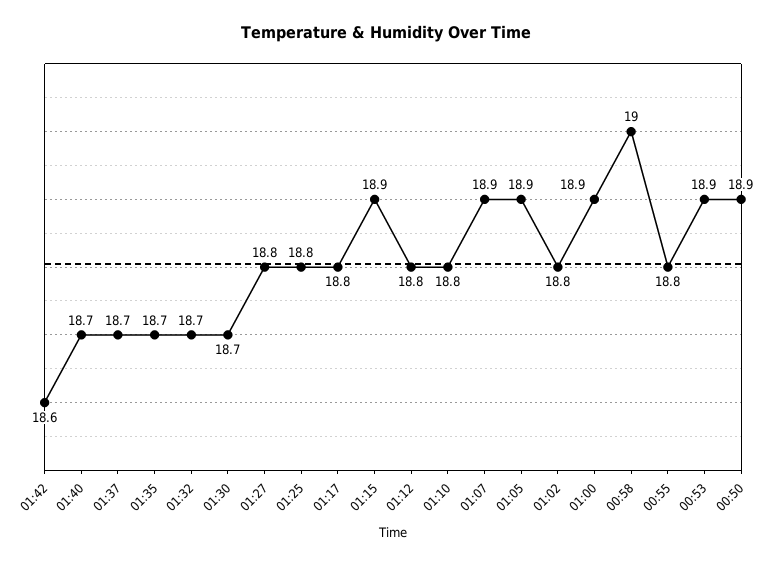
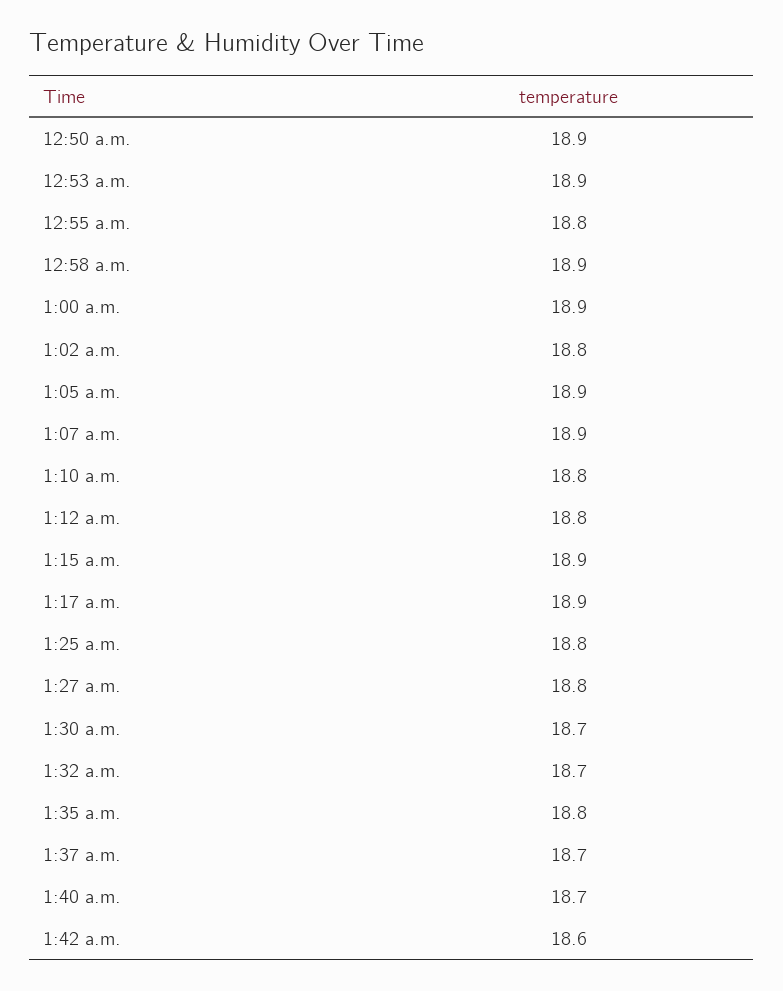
  {
    "01:42": 18.6,
    "01:40": 18.7,
    "01:37": 18.7,
-   "01:35": 18.7,
+   "01:35": 18.8,
    "01:32": 18.7,
    "01:30": 18.7,
    "01:27": 18.8,
    "01:25": 18.8,
-   "01:17": 18.8,
+   "01:17": 18.9,
    "01:15": 18.9,
    "01:12": 18.8,
    "01:10": 18.8,
    "01:07": 18.9,
    "01:05": 18.9,
    "01:02": 18.8,
    "01:00": 18.9,
-   "00:58": 19,
+   "00:58": 18.9,
    "00:55": 18.8,
    "00:53": 18.9,
    "00:50": 18.9
  }

